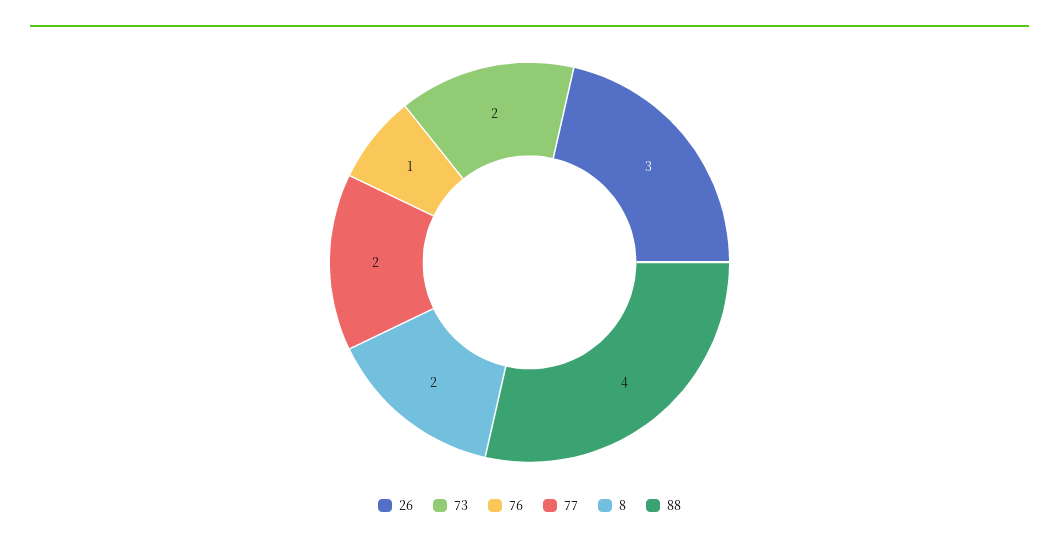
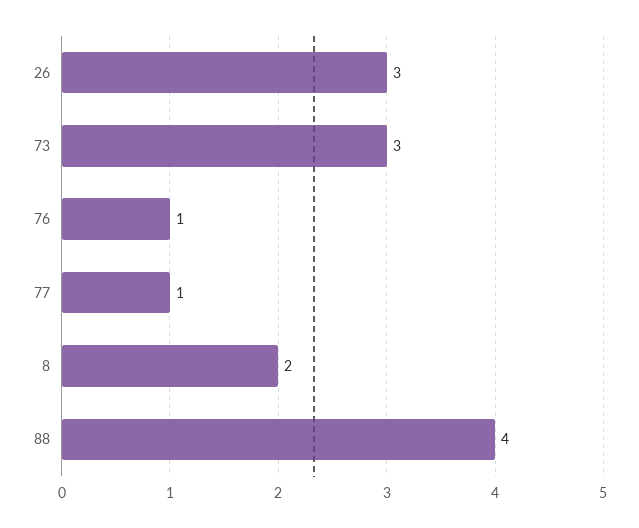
  {
    "26": 3,
-   "73": 2,
+   "73": 3,
    "76": 1,
-   "77": 2,
+   "77": 1,
    "8": 2,
    "88": 4
  }

